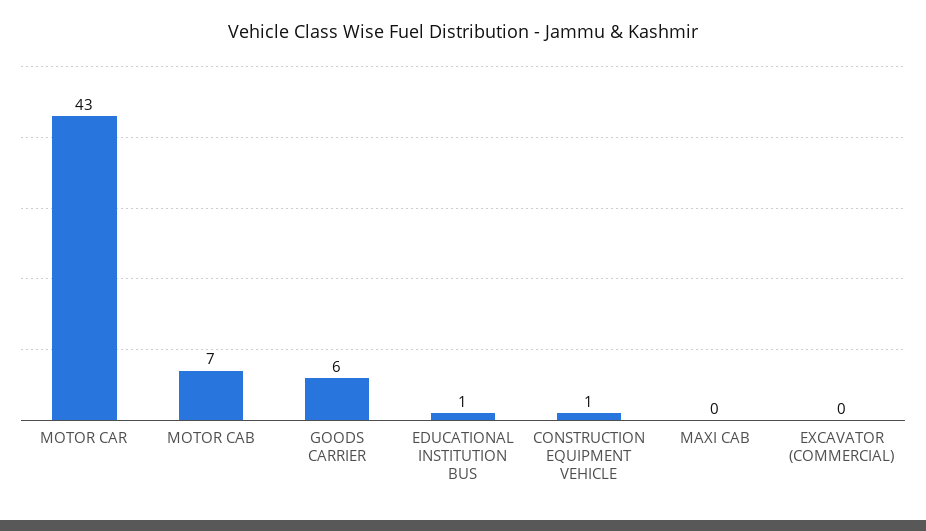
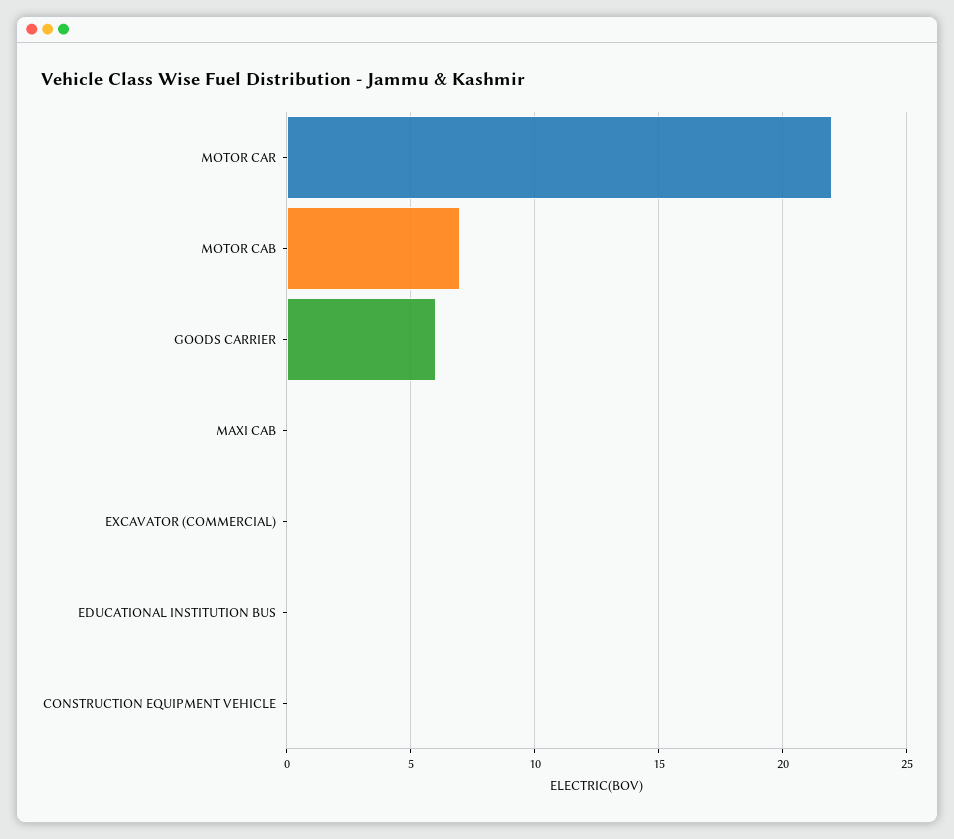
  {
-   "MOTOR CAR": 43,
+   "MOTOR CAR": 22,
    "MOTOR CAB": 7,
    "GOODS CARRIER": 6,
-   "EDUCATIONAL INSTITUTION BUS": 1,
+   "EDUCATIONAL INSTITUTION BUS": 0,
-   "CONSTRUCTION EQUIPMENT VEHICLE": 1,
+   "CONSTRUCTION EQUIPMENT VEHICLE": 0,
    "MAXI CAB": 0,
    "EXCAVATOR (COMMERCIAL)": 0
  }

